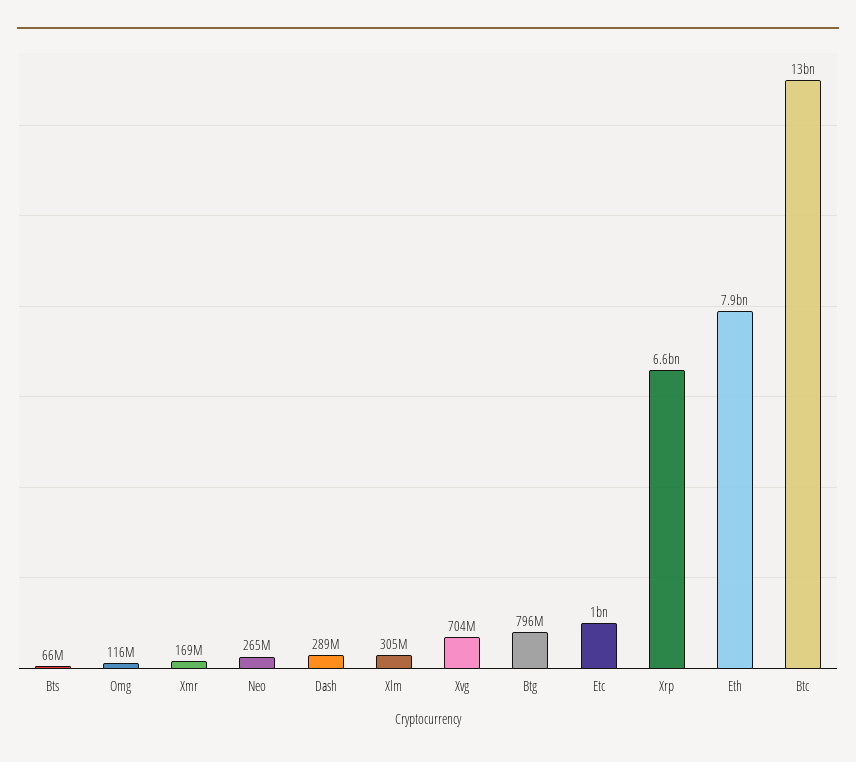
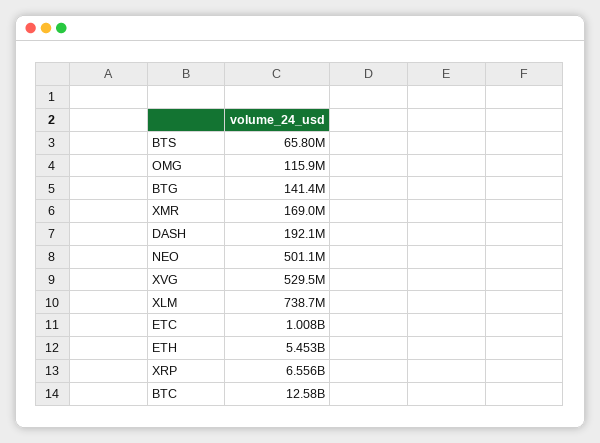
  {
    "Bts": 65800000,
    "Omg": 115900000,
    "Xmr": 169000000,
-   "Neo": 265000000,
+   "Neo": 501100000,
-   "Dash": 289000000,
+   "Dash": 192100000,
-   "Xlm": 305000000,
+   "Xlm": 738700000,
-   "Xvg": 704000000,
+   "Xvg": 529500000,
-   "Btg": 796000000,
+   "Btg": 141400000,
    "Etc": 1008000000,
    "Xrp": 6556000000,
-   "Eth": 7900000000,
+   "Eth": 5453000000,
    "Btc": 12580000000
  }

